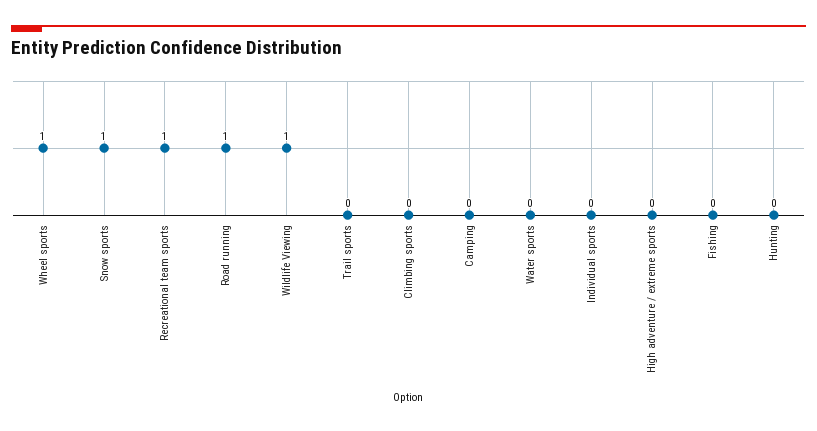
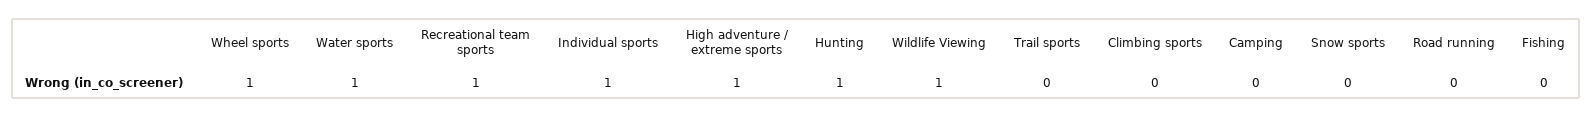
  {
    "Wheel sports": 1,
-   "Snow sports": 1,
+   "Snow sports": 0,
    "Recreational team sports": 1,
-   "Road running": 1,
+   "Road running": 0,
    "Wildlife Viewing": 1,
    "Trail sports": 0,
    "Climbing sports": 0,
    "Camping": 0,
-   "Water sports": 0,
+   "Water sports": 1,
-   "Individual sports": 0,
+   "Individual sports": 1,
-   "High adventure / extreme sports": 0,
+   "High adventure / extreme sports": 1,
    "Fishing": 0,
-   "Hunting": 0
+   "Hunting": 1
  }

